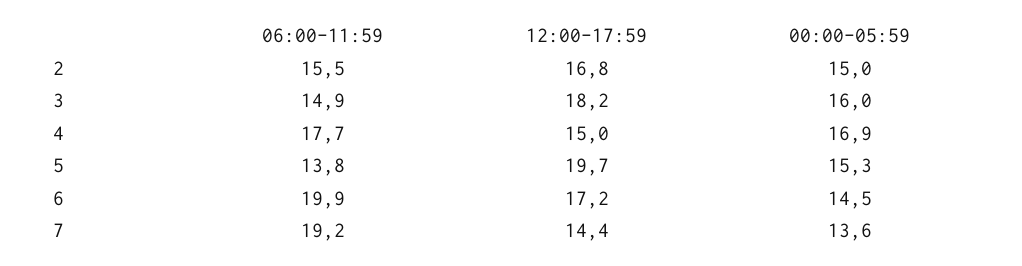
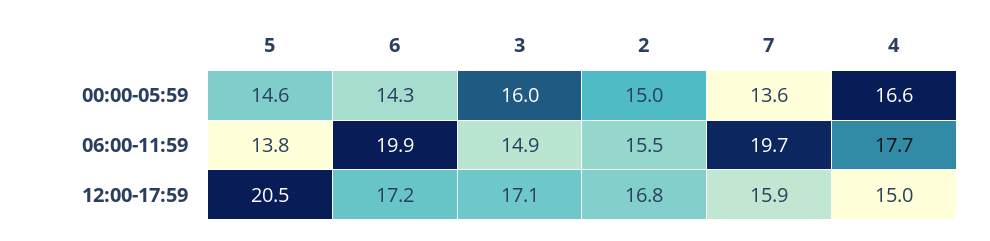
  {
    "06:00-11:59": {
      "2": 15.5,
      "3": 14.9,
      "4": 17.7,
      "5": 13.8,
      "6": 19.9,
-     "7": 19.2
+     "7": 19.7
    },
    "12:00-17:59": {
      "2": 16.8,
-     "3": 18.2,
+     "3": 17.1,
      "4": 15,
-     "5": 19.7,
+     "5": 20.5,
      "6": 17.2,
-     "7": 14.4
+     "7": 15.9
    },
    "00:00-05:59": {
      "2": 15,
      "3": 16,
-     "4": 16.9,
+     "4": 16.6,
-     "5": 15.3,
+     "5": 14.6,
-     "6": 14.5,
+     "6": 14.3,
      "7": 13.6
    }
  }

